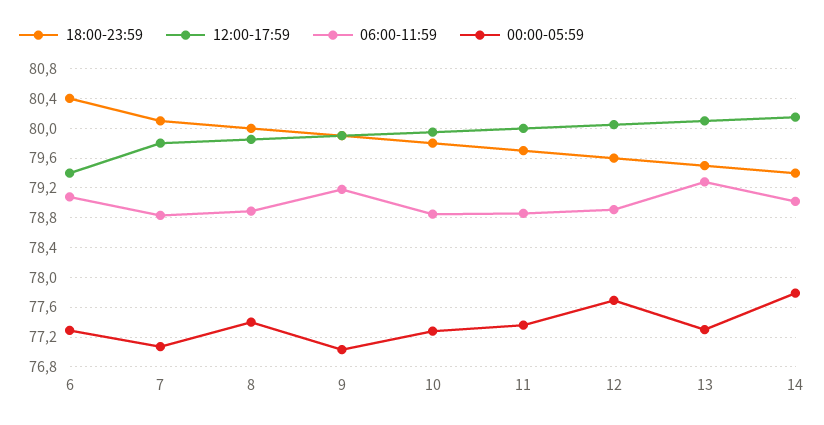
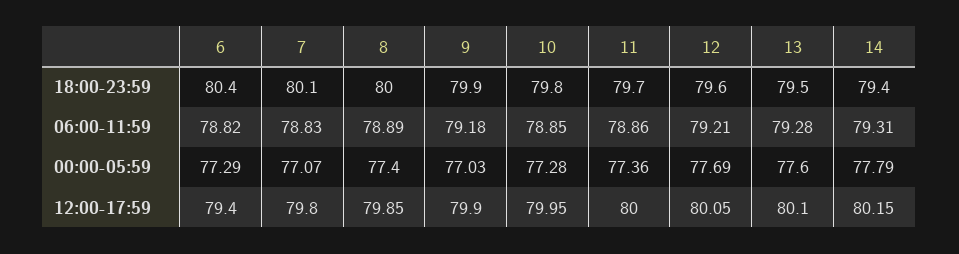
  {
    "18:00-23:59": {
      "6": 80.4,
      "7": 80.1,
      "8": 80,
      "9": 79.9,
      "10": 79.8,
      "11": 79.7,
      "12": 79.6,
      "13": 79.5,
      "14": 79.4
    },
    "12:00-17:59": {
      "6": 79.4,
      "7": 79.8,
      "8": 79.85,
      "9": 79.9,
      "10": 79.95,
      "11": 80,
      "12": 80.05,
      "13": 80.1,
      "14": 80.15
    },
    "06:00-11:59": {
-     "6": 79.1,
+     "6": 78.82,
      "7": 78.83,
      "8": 78.89,
      "9": 79.18,
      "10": 78.85,
      "11": 78.86,
-     "12": 78.9,
+     "12": 79.21,
      "13": 79.28,
-     "14": 79
+     "14": 79.31
    },
    "00:00-05:59": {
      "6": 77.29,
      "7": 77.07,
      "8": 77.4,
      "9": 77.03,
      "10": 77.28,
      "11": 77.36,
      "12": 77.69,
-     "13": 77.3,
+     "13": 77.6,
      "14": 77.79
    }
  }

